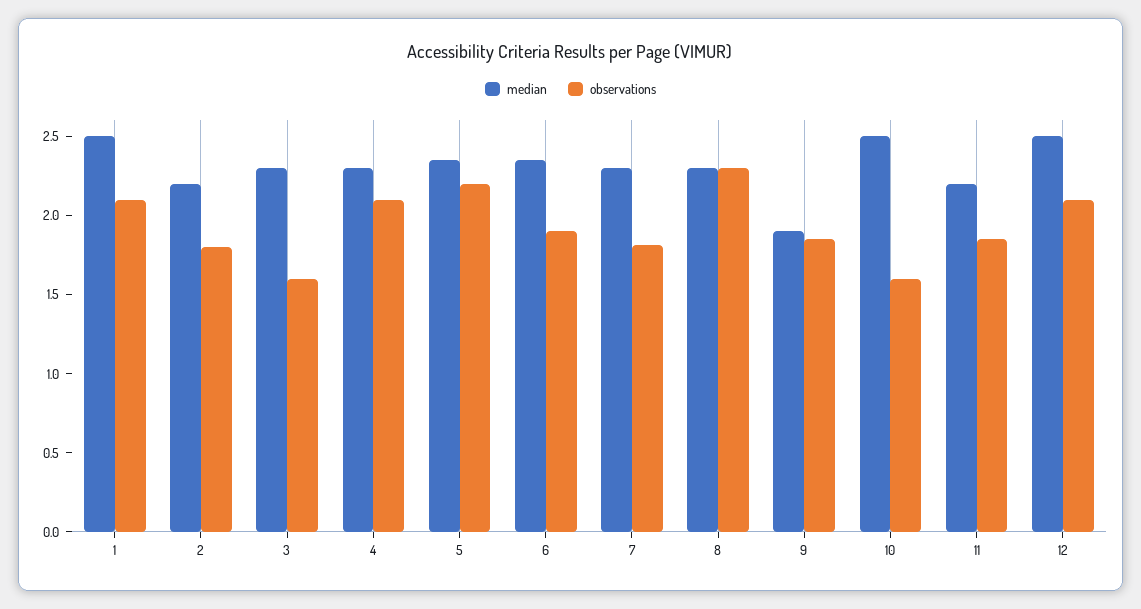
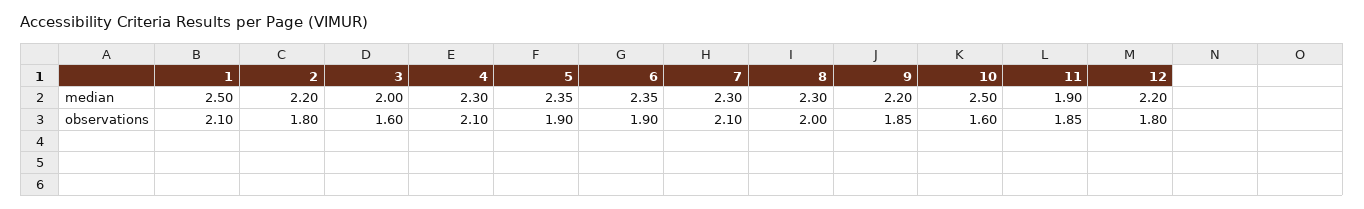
  {
    "median": {
      "1": 2.5,
      "2": 2.2,
-     "3": 2.3,
+     "3": 2,
      "4": 2.3,
      "5": 2.35,
      "6": 2.35,
      "7": 2.3,
      "8": 2.3,
-     "9": 1.9,
+     "9": 2.2,
      "10": 2.5,
-     "11": 2.2,
+     "11": 1.9,
-     "12": 2.5
+     "12": 2.2
    },
    "observations": {
      "1": 2.1,
      "2": 1.8,
      "3": 1.6,
      "4": 2.1,
-     "5": 2.2,
+     "5": 1.9,
      "6": 1.9,
-     "7": 1.8,
+     "7": 2.1,
-     "8": 2.3,
+     "8": 2,
      "9": 1.85,
      "10": 1.6,
      "11": 1.85,
-     "12": 2.1
+     "12": 1.8
    }
  }

